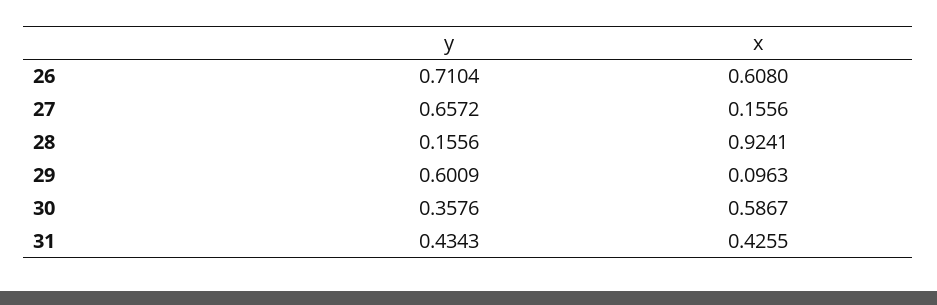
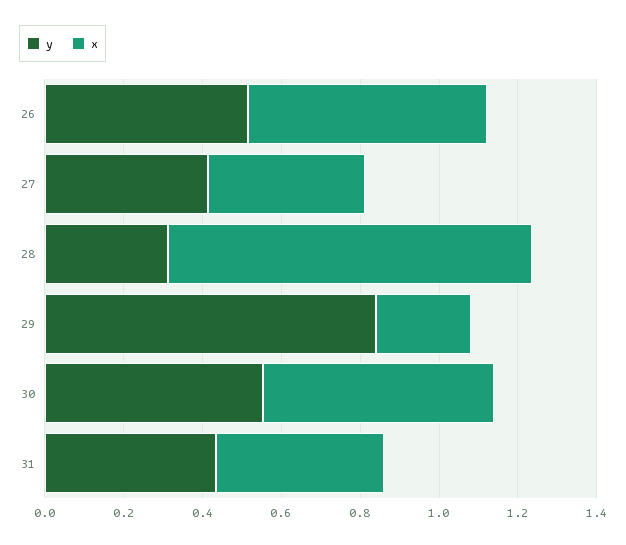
  {
    "y": {
-     "26": 0.7104,
+     "26": 0.5,
-     "27": 0.6572,
+     "27": 0.4,
-     "28": 0.1556,
+     "28": 0.3,
-     "29": 0.6009,
+     "29": 0.85,
-     "30": 0.3576,
+     "30": 0.55,
      "31": 0.4343
    },
    "x": {
      "26": 0.608,
-     "27": 0.1556,
+     "27": 0.4,
      "28": 0.9241,
-     "29": 0.0963,
+     "29": 0.25,
      "30": 0.5867,
      "31": 0.4255
    }
  }

